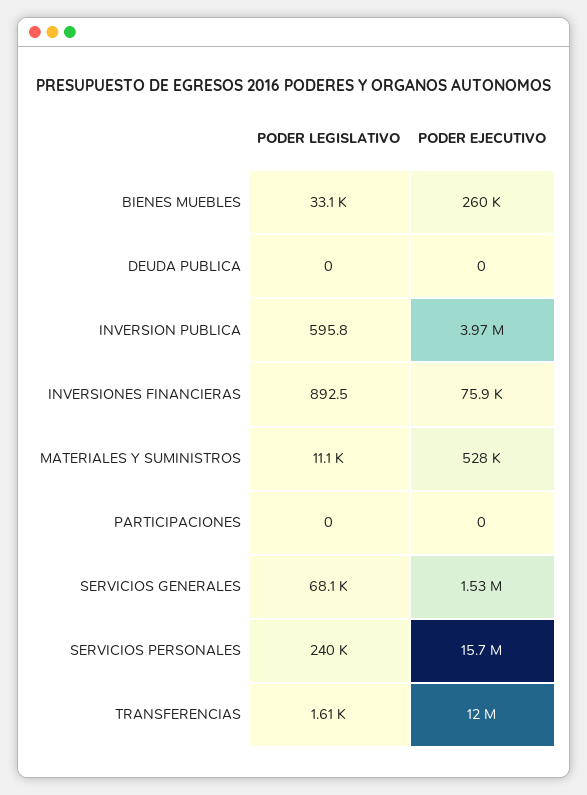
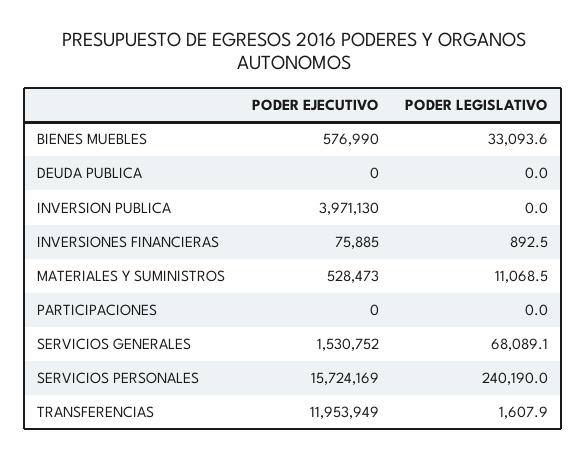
  {
    "PODER LEGISLATIVO": {
      "BIENES MUEBLES": 33093.6,
      "DEUDA PUBLICA": 0,
-     "INVERSION PUBLICA": 595.8,
+     "INVERSION PUBLICA": 0,
      "INVERSIONES FINANCIERAS": 892.5,
      "MATERIALES Y SUMINISTROS": 11068.5,
      "PARTICIPACIONES": 0,
      "SERVICIOS GENERALES": 68089.1,
      "SERVICIOS PERSONALES": 240190,
      "TRANSFERENCIAS": 1607.9
    },
    "PODER EJECUTIVO": {
-     "BIENES MUEBLES": 260000,
+     "BIENES MUEBLES": 576990,
      "DEUDA PUBLICA": 0,
      "INVERSION PUBLICA": 3971130,
      "INVERSIONES FINANCIERAS": 75885,
      "MATERIALES Y SUMINISTROS": 528473,
      "PARTICIPACIONES": 0,
      "SERVICIOS GENERALES": 1530752,
      "SERVICIOS PERSONALES": 15724169,
      "TRANSFERENCIAS": 11953949
    }
  }

